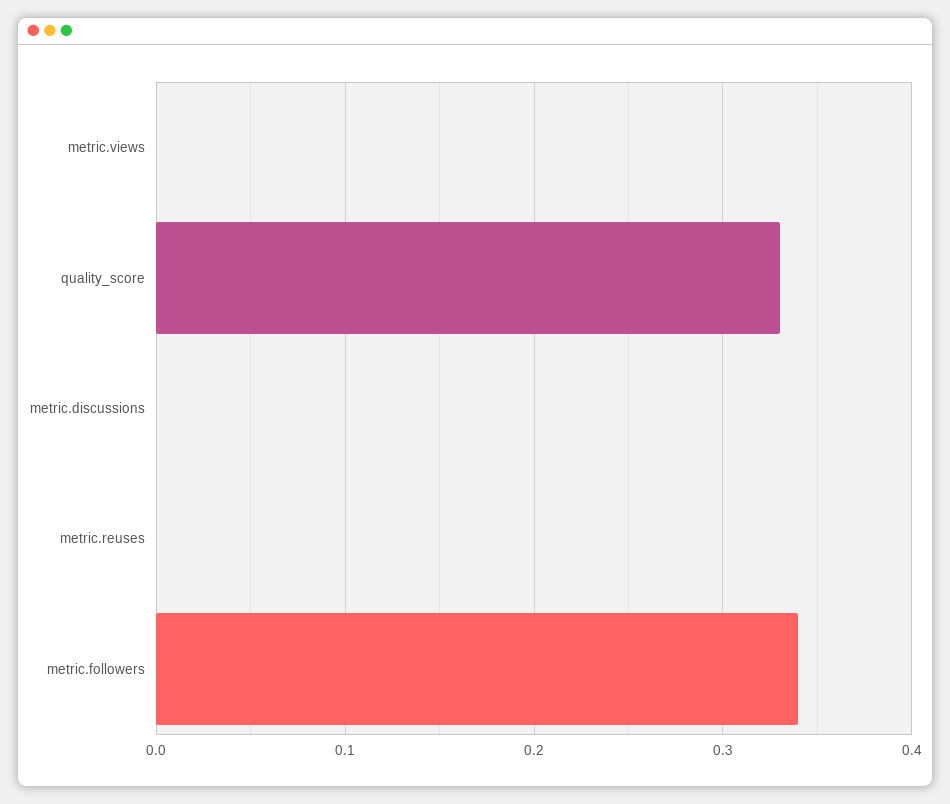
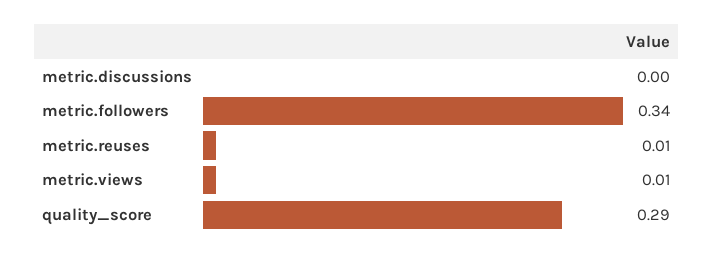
  {
-   "metric.views": 0,
+   "metric.views": 0.01,
-   "quality_score": 0.33,
+   "quality_score": 0.29,
    "metric.discussions": 0,
-   "metric.reuses": 0,
+   "metric.reuses": 0.01,
    "metric.followers": 0.34
  }

